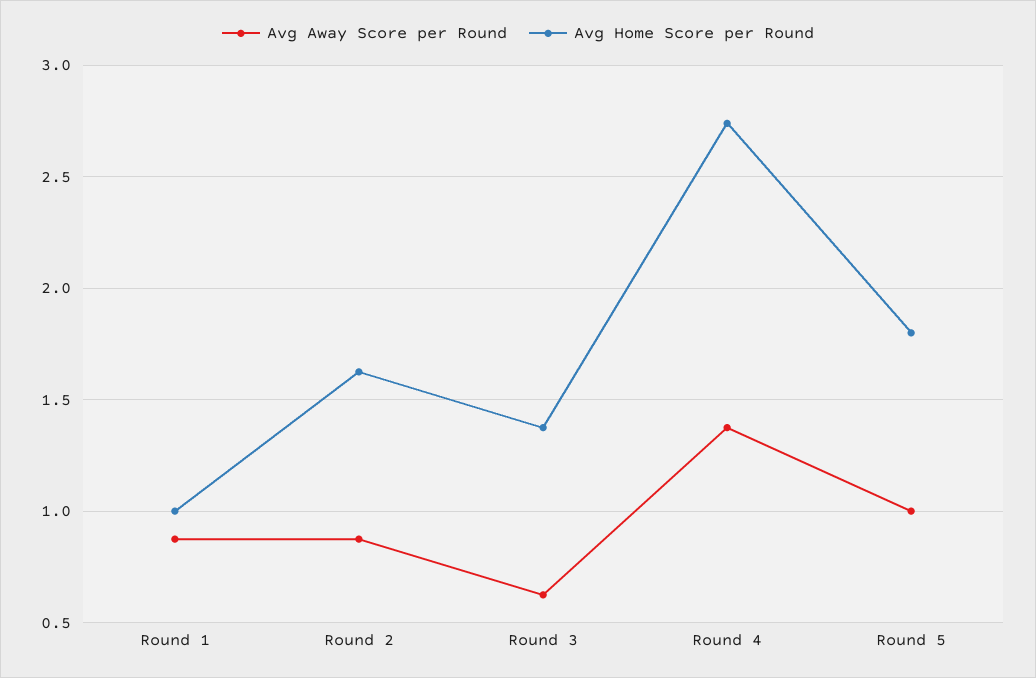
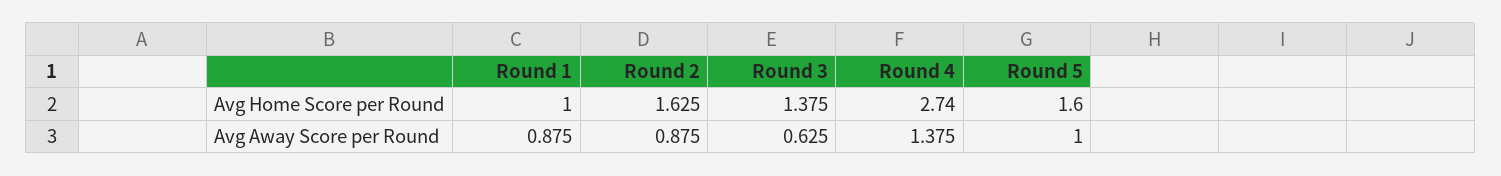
  {
    "Avg Away Score per Round": {
      "Round 1": 0.875,
      "Round 2": 0.875,
      "Round 3": 0.625,
      "Round 4": 1.375,
      "Round 5": 1
    },
    "Avg Home Score per Round": {
      "Round 1": 1,
      "Round 2": 1.625,
      "Round 3": 1.375,
      "Round 4": 2.74,
-     "Round 5": 1.8
+     "Round 5": 1.6
    }
  }

